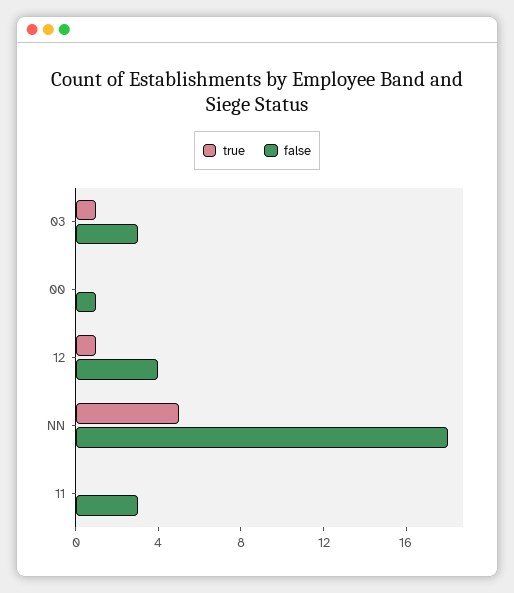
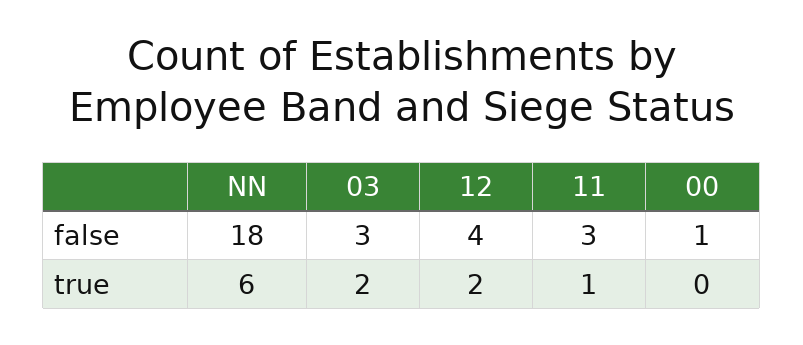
  {
    "true": {
-     "03": 1,
+     "03": 2,
      "00": 0,
-     "12": 1,
+     "12": 2,
-     "NN": 5,
+     "NN": 6,
-     "11": 0
+     "11": 1
    },
    "false": {
      "03": 3,
      "00": 1,
      "12": 4,
      "NN": 18,
      "11": 3
    }
  }

